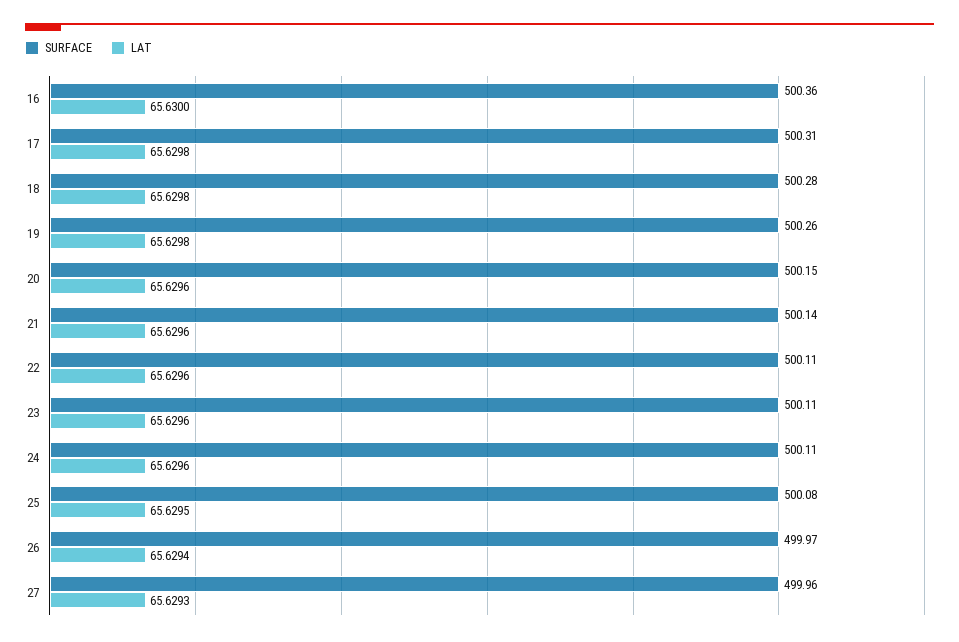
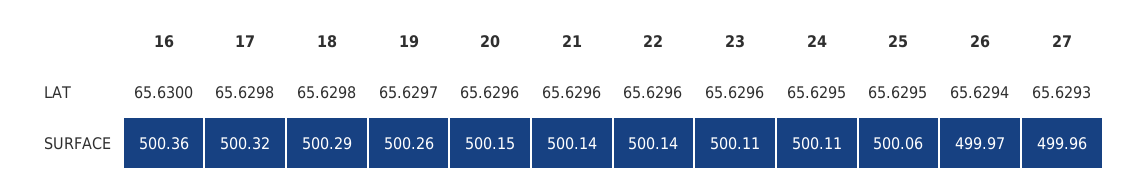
  {
    "SURFACE": {
      "16": 500.36,
-     "17": 500.31,
+     "17": 500.32,
-     "18": 500.28,
+     "18": 500.29,
      "19": 500.26,
      "20": 500.15,
      "21": 500.14,
-     "22": 500.11,
+     "22": 500.14,
      "23": 500.11,
      "24": 500.11,
-     "25": 500.08,
+     "25": 500.06,
      "26": 499.97,
      "27": 499.96
    },
    "LAT": {
      "16": 65.63,
      "17": 65.6298,
      "18": 65.6298,
-     "19": 65.6298,
+     "19": 65.6297,
      "20": 65.6296,
      "21": 65.6296,
      "22": 65.6296,
      "23": 65.6296,
-     "24": 65.6296,
+     "24": 65.6295,
      "25": 65.6295,
      "26": 65.6294,
      "27": 65.6293
    }
  }

